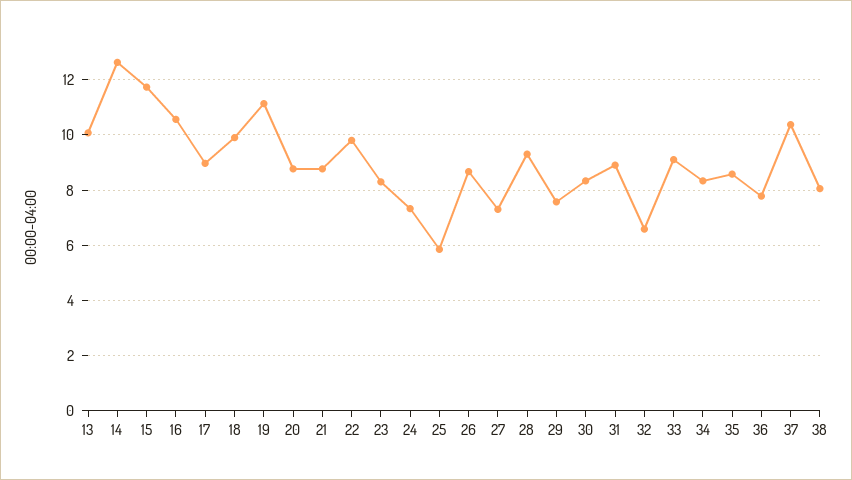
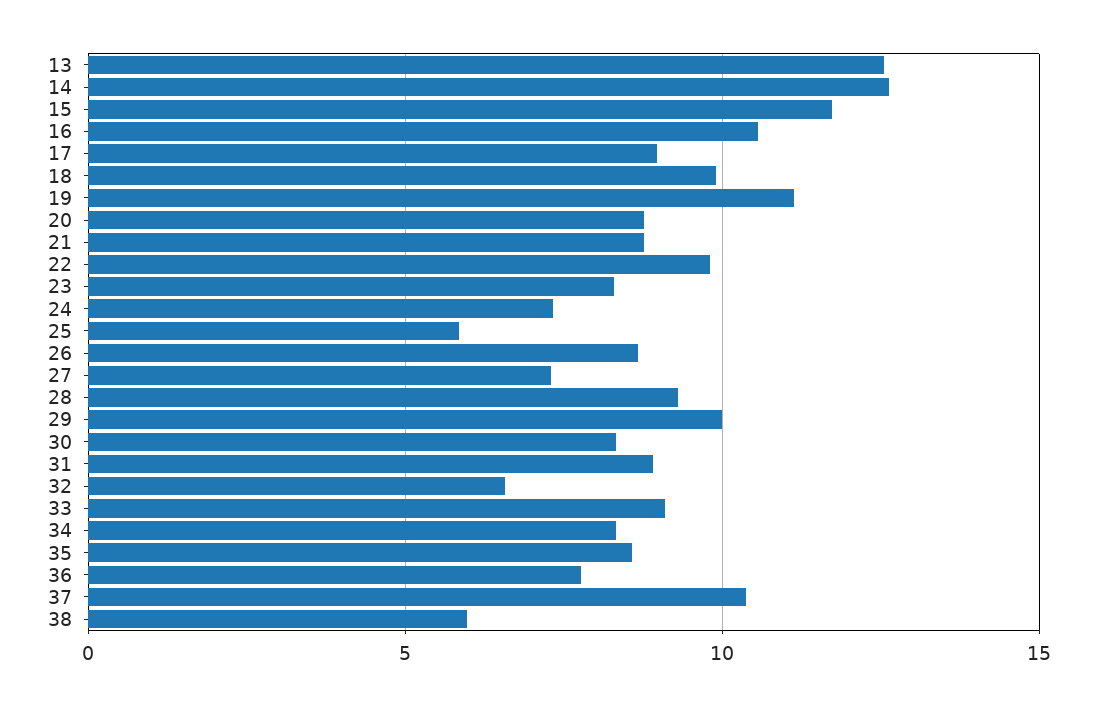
  {
-   "13": 10,
+   "13": 12.5,
    "14": 12.75,
    "15": 11.75,
    "16": 10.5,
    "17": 9,
    "18": 10,
    "19": 11.25,
    "20": 8.75,
    "21": 8.75,
    "22": 9.75,
    "23": 8.25,
    "24": 7.25,
    "25": 5.75,
    "26": 8.75,
    "27": 7.25,
    "28": 9.25,
-   "29": 7.5,
+   "29": 10,
    "30": 8.25,
    "31": 9,
    "32": 6.5,
    "33": 9,
    "34": 8.25,
    "35": 8.5,
    "36": 7.75,
    "37": 10.25,
-   "38": 8
+   "38": 6
  }

